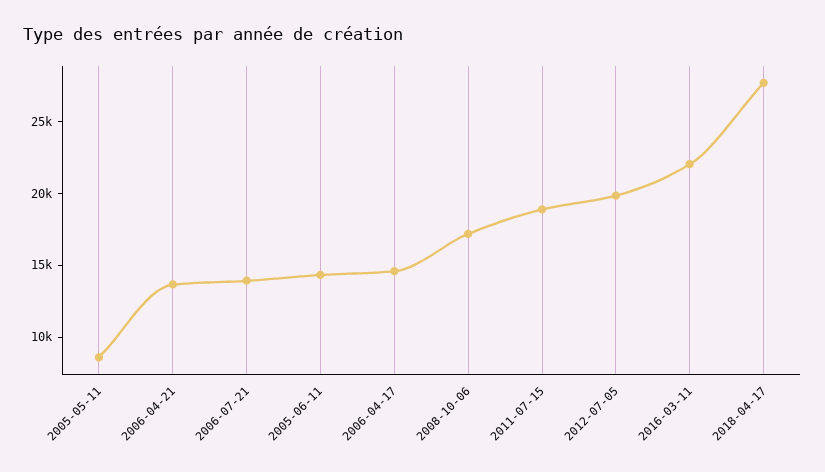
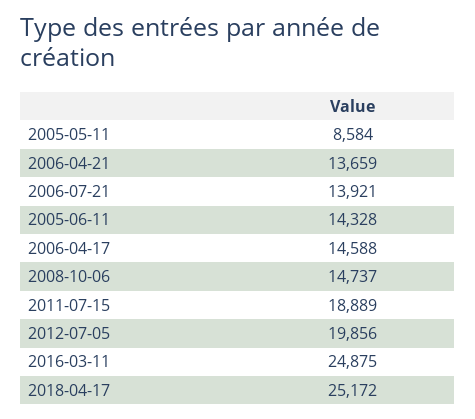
  {
    "2005-05-11": 8584,
    "2006-04-21": 13659,
    "2006-07-21": 13921,
    "2005-06-11": 14328,
    "2006-04-17": 14588,
-   "2008-10-06": 17000,
+   "2008-10-06": 14737,
    "2011-07-15": 18889,
    "2012-07-05": 19856,
-   "2016-03-11": 22000,
+   "2016-03-11": 24875,
-   "2018-04-17": 28000
+   "2018-04-17": 25172
  }

